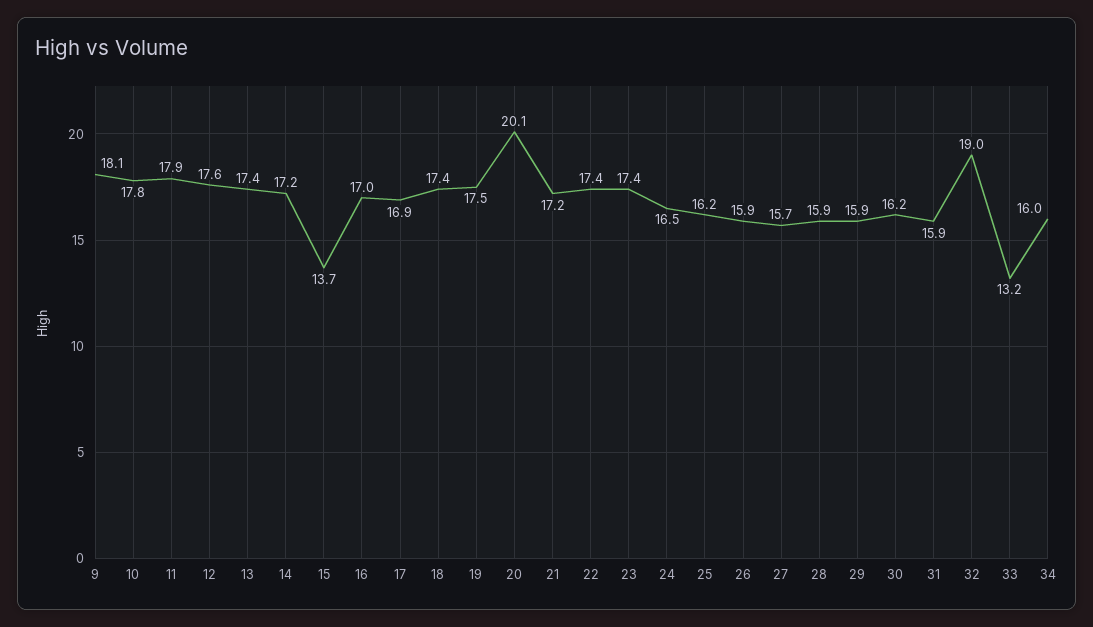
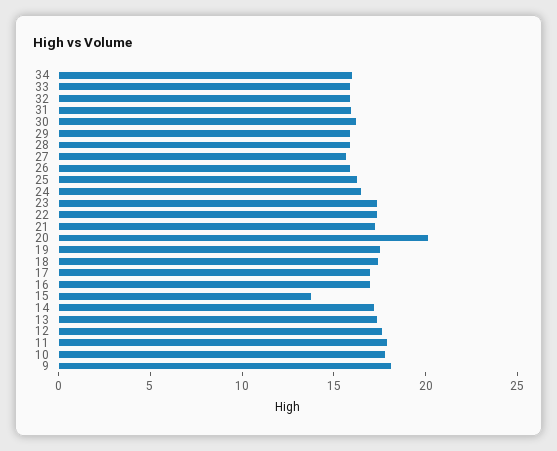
  {
    "9": 18.1,
    "10": 17.8,
    "11": 17.9,
    "12": 17.6,
    "13": 17.4,
    "14": 17.2,
    "15": 13.7,
    "16": 17,
    "17": 16.9,
    "18": 17.4,
    "19": 17.5,
    "20": 20.1,
    "21": 17.2,
    "22": 17.4,
    "23": 17.4,
    "24": 16.5,
    "25": 16.2,
    "26": 15.9,
    "27": 15.7,
    "28": 15.9,
    "29": 15.9,
    "30": 16.2,
    "31": 15.9,
-   "32": 19,
+   "32": 16,
-   "33": 13.2,
+   "33": 16,
    "34": 16
  }

